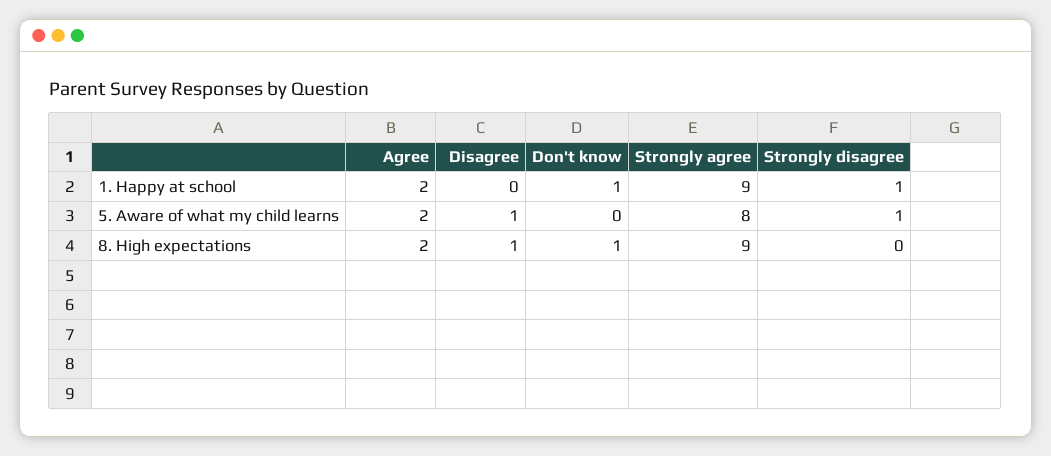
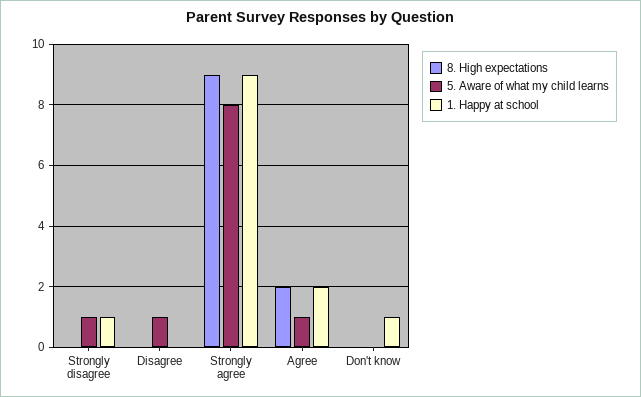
  {
    "1. Happy at school": {
      "Agree": 2,
      "Disagree": 0,
      "Don't know": 1,
      "Strongly agree": 9,
      "Strongly disagree": 1
    },
    "5. Aware of what my child learns": {
-     "Agree": 2,
+     "Agree": 1,
      "Disagree": 1,
      "Don't know": 0,
      "Strongly agree": 8,
      "Strongly disagree": 1
    },
    "8. High expectations": {
      "Agree": 2,
-     "Disagree": 1,
+     "Disagree": 0,
-     "Don't know": 1,
+     "Don't know": 0,
      "Strongly agree": 9,
      "Strongly disagree": 0
    }
  }

